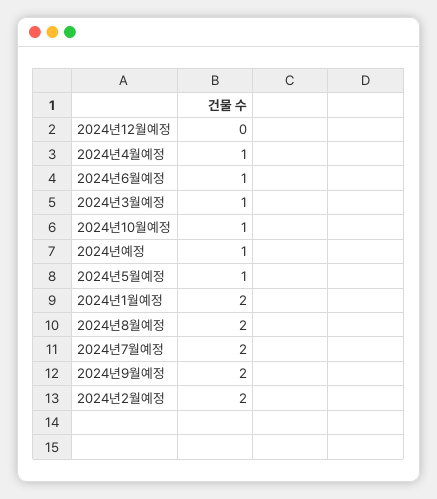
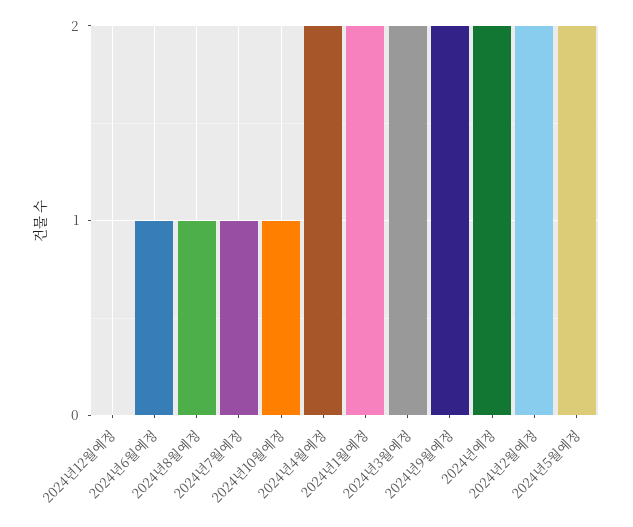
  {
    "2024년12월예정": 0,
-   "2024년4월예정": 1,
+   "2024년4월예정": 2,
    "2024년6월예정": 1,
-   "2024년3월예정": 1,
+   "2024년3월예정": 2,
    "2024년10월예정": 1,
-   "2024년예정": 1,
+   "2024년예정": 2,
-   "2024년5월예정": 1,
+   "2024년5월예정": 2,
    "2024년1월예정": 2,
-   "2024년8월예정": 2,
+   "2024년8월예정": 1,
-   "2024년7월예정": 2,
+   "2024년7월예정": 1,
    "2024년9월예정": 2,
    "2024년2월예정": 2
  }

